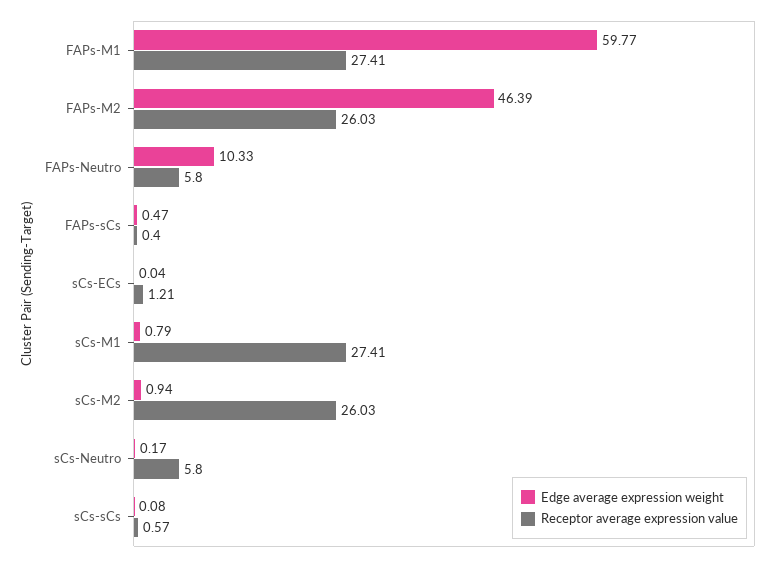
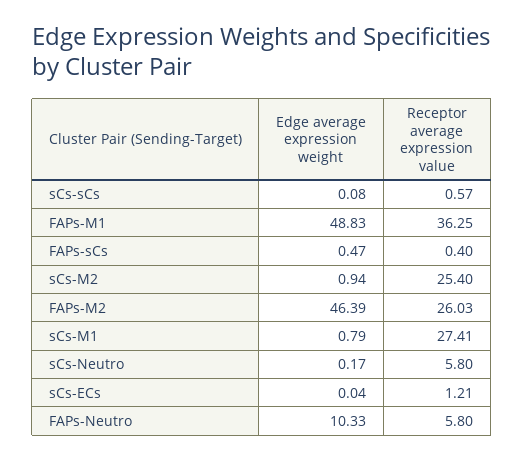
  {
    "Edge average expression weight": {
-     "FAPs-M1": 59.77,
+     "FAPs-M1": 48.83,
      "FAPs-M2": 46.39,
      "FAPs-Neutro": 10.33,
      "FAPs-sCs": 0.47,
      "sCs-ECs": 0.04,
      "sCs-M1": 0.79,
      "sCs-M2": 0.94,
      "sCs-Neutro": 0.17,
      "sCs-sCs": 0.08
    },
    "Receptor average expression value": {
-     "FAPs-M1": 27.41,
+     "FAPs-M1": 36.25,
      "FAPs-M2": 26.03,
      "FAPs-Neutro": 5.8,
      "FAPs-sCs": 0.4,
      "sCs-ECs": 1.21,
      "sCs-M1": 27.41,
-     "sCs-M2": 26.03,
+     "sCs-M2": 25.4,
      "sCs-Neutro": 5.8,
      "sCs-sCs": 0.57
    }
  }

